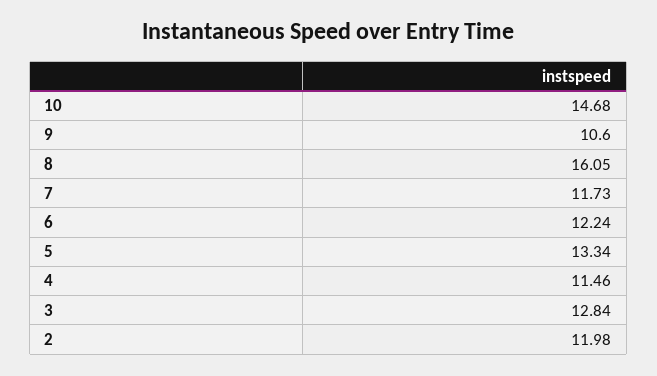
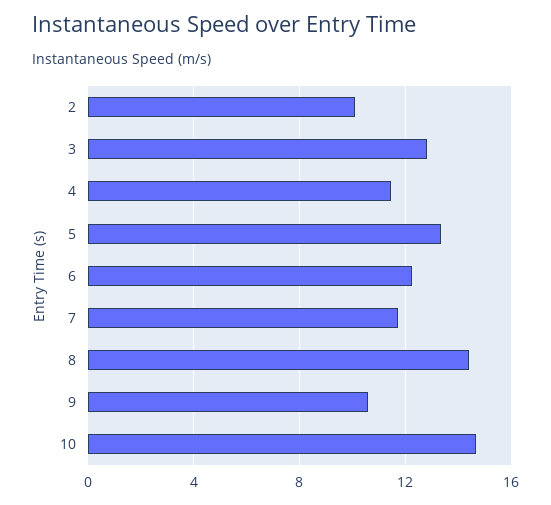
  {
    "10": 14.68,
    "9": 10.6,
-   "8": 16.05,
+   "8": 14.5,
    "7": 11.73,
    "6": 12.24,
    "5": 13.34,
    "4": 11.46,
    "3": 12.84,
-   "2": 11.98
+   "2": 10
  }

